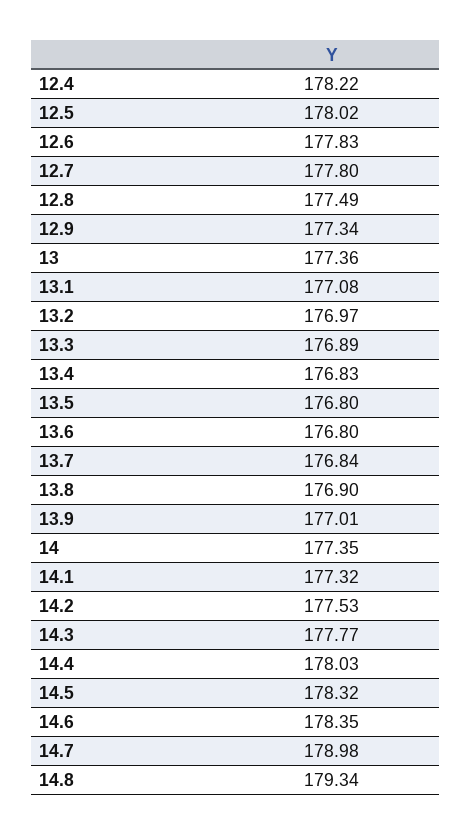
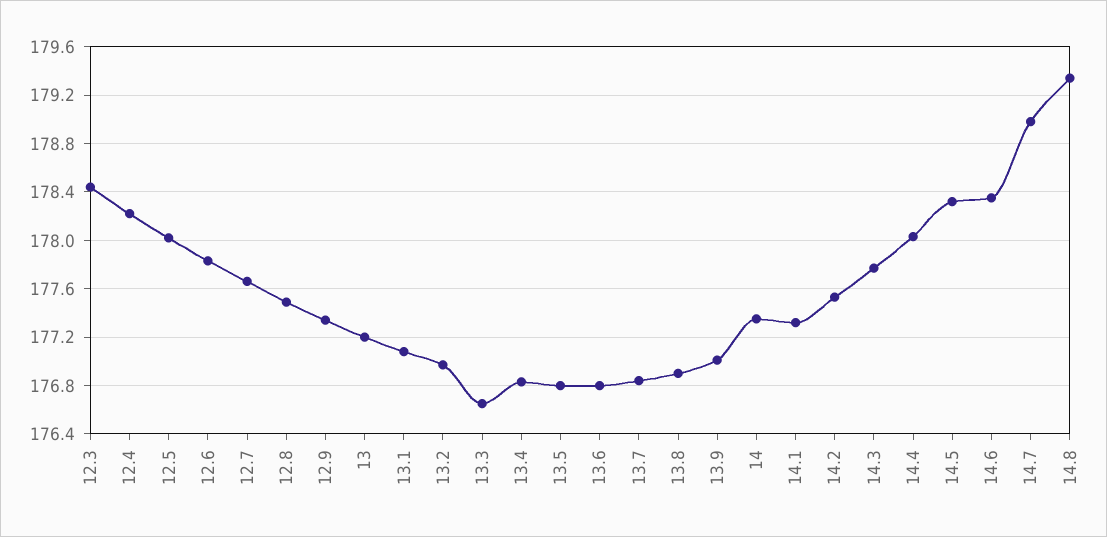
  {
    "12.4": 178.22,
    "12.5": 178.02,
    "12.6": 177.83,
-   "12.7": 177.8,
+   "12.7": 177.65,
    "12.8": 177.49,
    "12.9": 177.34,
-   "13": 177.36,
+   "13": 177.2,
    "13.1": 177.08,
    "13.2": 176.97,
-   "13.3": 176.89,
+   "13.3": 176.65,
    "13.4": 176.83,
    "13.5": 176.8,
    "13.6": 176.8,
    "13.7": 176.84,
    "13.8": 176.9,
    "13.9": 177.01,
    "14": 177.35,
    "14.1": 177.32,
    "14.2": 177.53,
    "14.3": 177.77,
    "14.4": 178.03,
    "14.5": 178.32,
    "14.6": 178.35,
    "14.7": 178.98,
-   "14.8": 179.34
+   "14.8": 179.34,
+   "12.3": 178.45
  }

